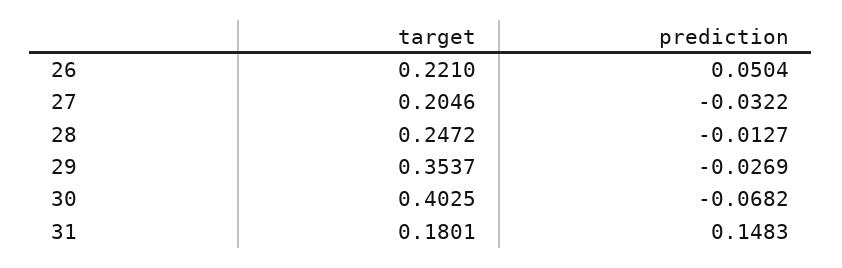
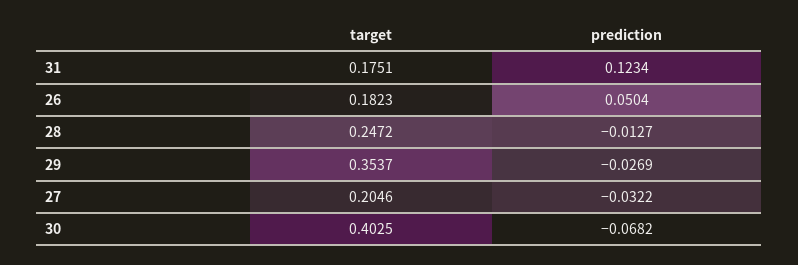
  {
    "target": {
-     "26": 0.221,
+     "26": 0.1823,
      "27": 0.2046,
      "28": 0.2472,
      "29": 0.3537,
      "30": 0.4025,
-     "31": 0.1801
+     "31": 0.1751
    },
    "prediction": {
      "26": 0.0504,
      "27": -0.0322,
      "28": -0.0127,
      "29": -0.0269,
      "30": -0.0682,
-     "31": 0.1483
+     "31": 0.1234
    }
  }

